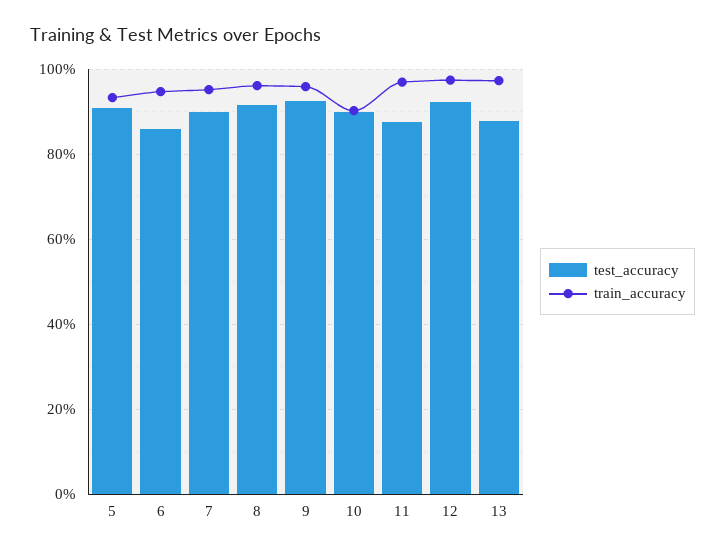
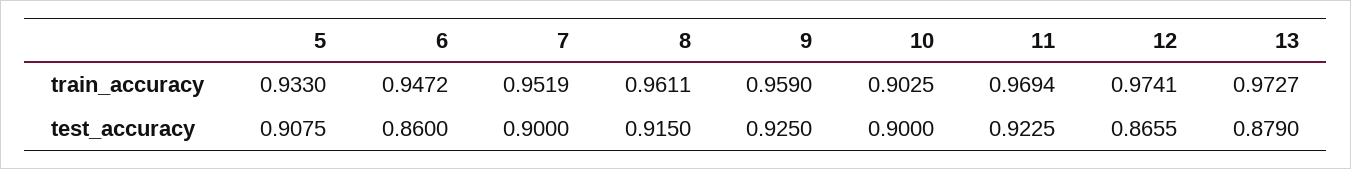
  {
    "test_accuracy": {
      "5": 0.9075,
      "6": 0.86,
      "7": 0.9,
      "8": 0.915,
      "9": 0.925,
      "10": 0.9,
-     "11": 0.88,
+     "11": 0.9225,
-     "12": 0.92,
+     "12": 0.8655,
      "13": 0.879
    },
    "train_accuracy": {
      "5": 0.933,
      "6": 0.9472,
      "7": 0.9519,
      "8": 0.9611,
      "9": 0.959,
      "10": 0.9025,
      "11": 0.9694,
      "12": 0.9741,
      "13": 0.9727
    }
  }

